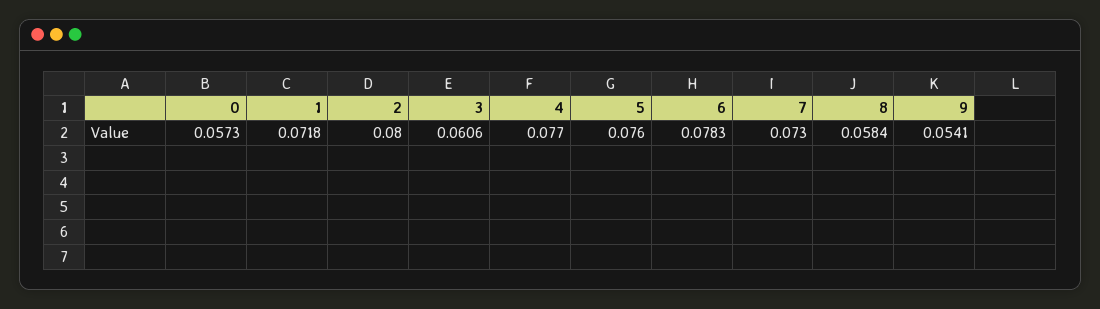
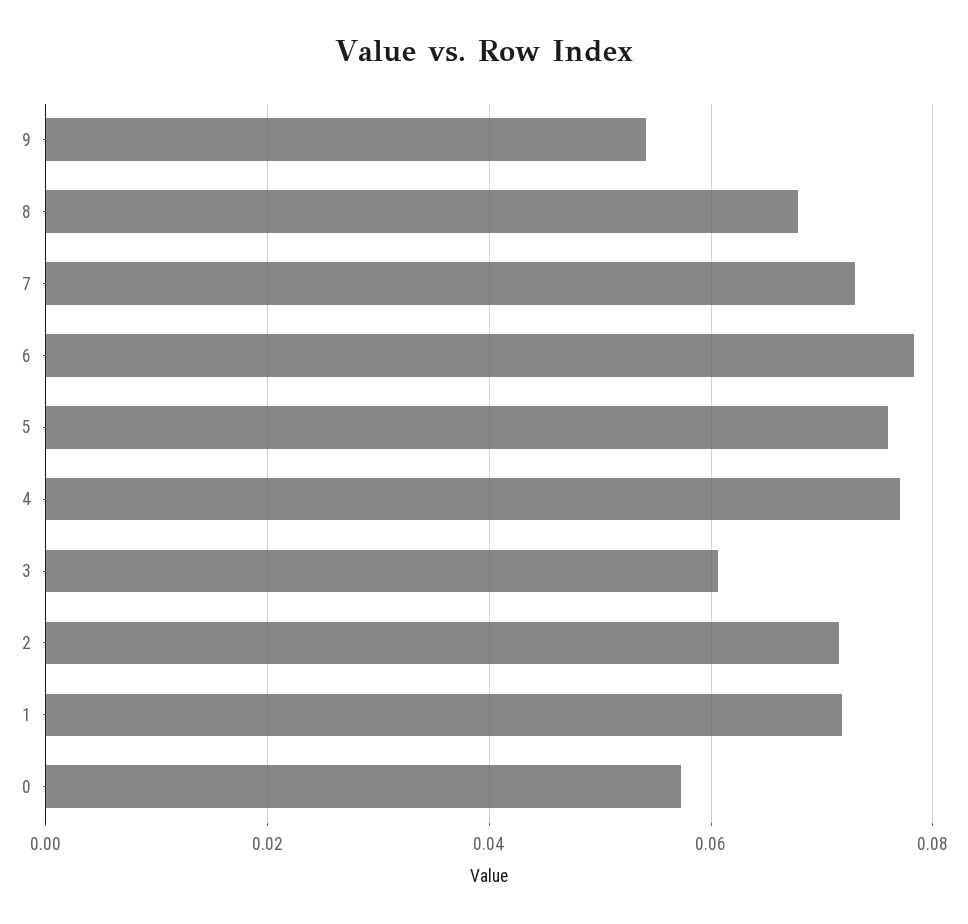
  {
    "0": 0.0573,
    "1": 0.0718,
-   "2": 0.08,
+   "2": 0.072,
    "3": 0.0606,
    "4": 0.077,
    "5": 0.076,
    "6": 0.0783,
    "7": 0.073,
-   "8": 0.0584,
+   "8": 0.068,
    "9": 0.0541
  }

